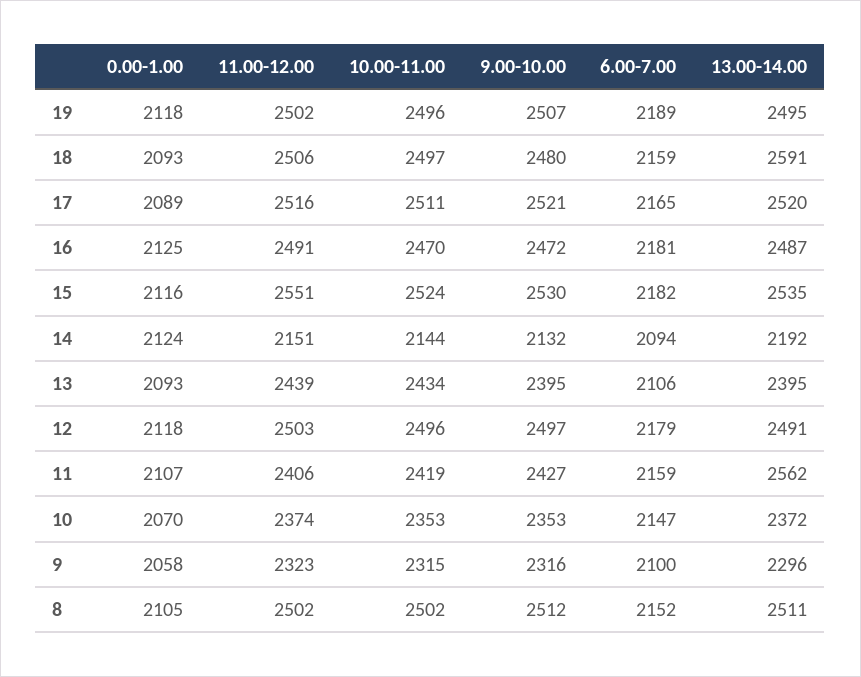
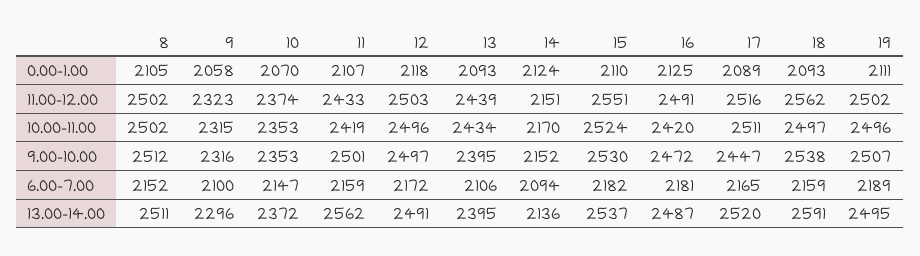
  {
    "0.00-1.00": {
-     "19": 2118,
+     "19": 2111,
      "18": 2093,
      "17": 2089,
      "16": 2125,
-     "15": 2116,
+     "15": 2110,
      "14": 2124,
      "13": 2093,
      "12": 2118,
      "11": 2107,
      "10": 2070,
      "9": 2058,
      "8": 2105
    },
    "11.00-12.00": {
      "19": 2502,
-     "18": 2506,
+     "18": 2562,
      "17": 2516,
      "16": 2491,
      "15": 2551,
      "14": 2151,
      "13": 2439,
      "12": 2503,
-     "11": 2406,
+     "11": 2433,
      "10": 2374,
      "9": 2323,
      "8": 2502
    },
    "10.00-11.00": {
      "19": 2496,
      "18": 2497,
      "17": 2511,
-     "16": 2470,
+     "16": 2420,
      "15": 2524,
-     "14": 2144,
+     "14": 2170,
      "13": 2434,
      "12": 2496,
      "11": 2419,
      "10": 2353,
      "9": 2315,
      "8": 2502
    },
    "9.00-10.00": {
      "19": 2507,
-     "18": 2480,
+     "18": 2538,
-     "17": 2521,
+     "17": 2447,
      "16": 2472,
      "15": 2530,
-     "14": 2132,
+     "14": 2152,
      "13": 2395,
      "12": 2497,
-     "11": 2427,
+     "11": 2501,
      "10": 2353,
      "9": 2316,
      "8": 2512
    },
    "6.00-7.00": {
      "19": 2189,
      "18": 2159,
      "17": 2165,
      "16": 2181,
      "15": 2182,
      "14": 2094,
      "13": 2106,
-     "12": 2179,
+     "12": 2172,
      "11": 2159,
      "10": 2147,
      "9": 2100,
      "8": 2152
    },
    "13.00-14.00": {
      "19": 2495,
      "18": 2591,
      "17": 2520,
      "16": 2487,
-     "15": 2535,
+     "15": 2537,
-     "14": 2192,
+     "14": 2136,
      "13": 2395,
      "12": 2491,
      "11": 2562,
      "10": 2372,
      "9": 2296,
      "8": 2511
    }
  }

